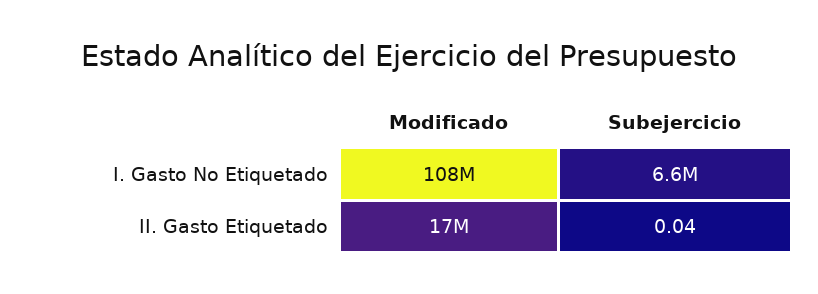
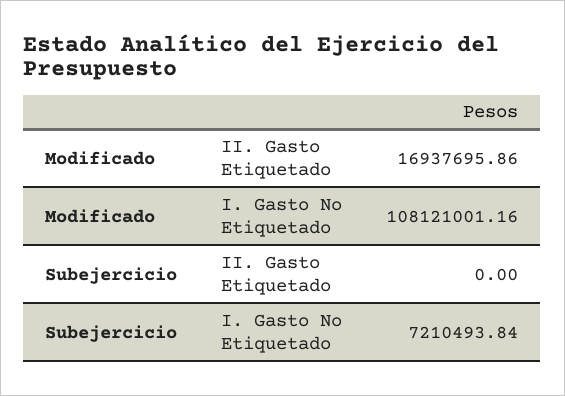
  {
    "Modificado": {
      "I. Gasto No Etiquetado": 108121001.16,
      "II. Gasto Etiquetado": 16937695.86
    },
    "Subejercicio": {
-     "I. Gasto No Etiquetado": 6600000,
+     "I. Gasto No Etiquetado": 7210493.84,
-     "II. Gasto Etiquetado": 0.04
+     "II. Gasto Etiquetado": 0
    }
  }

